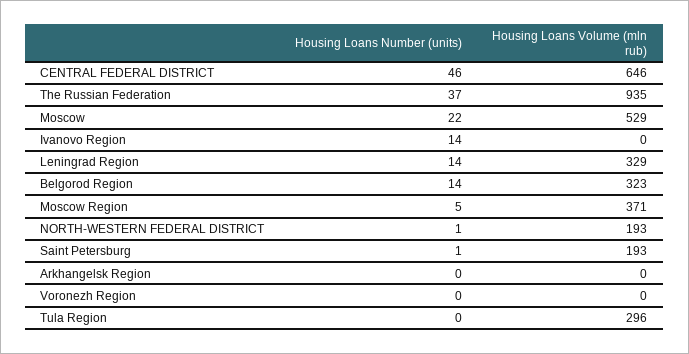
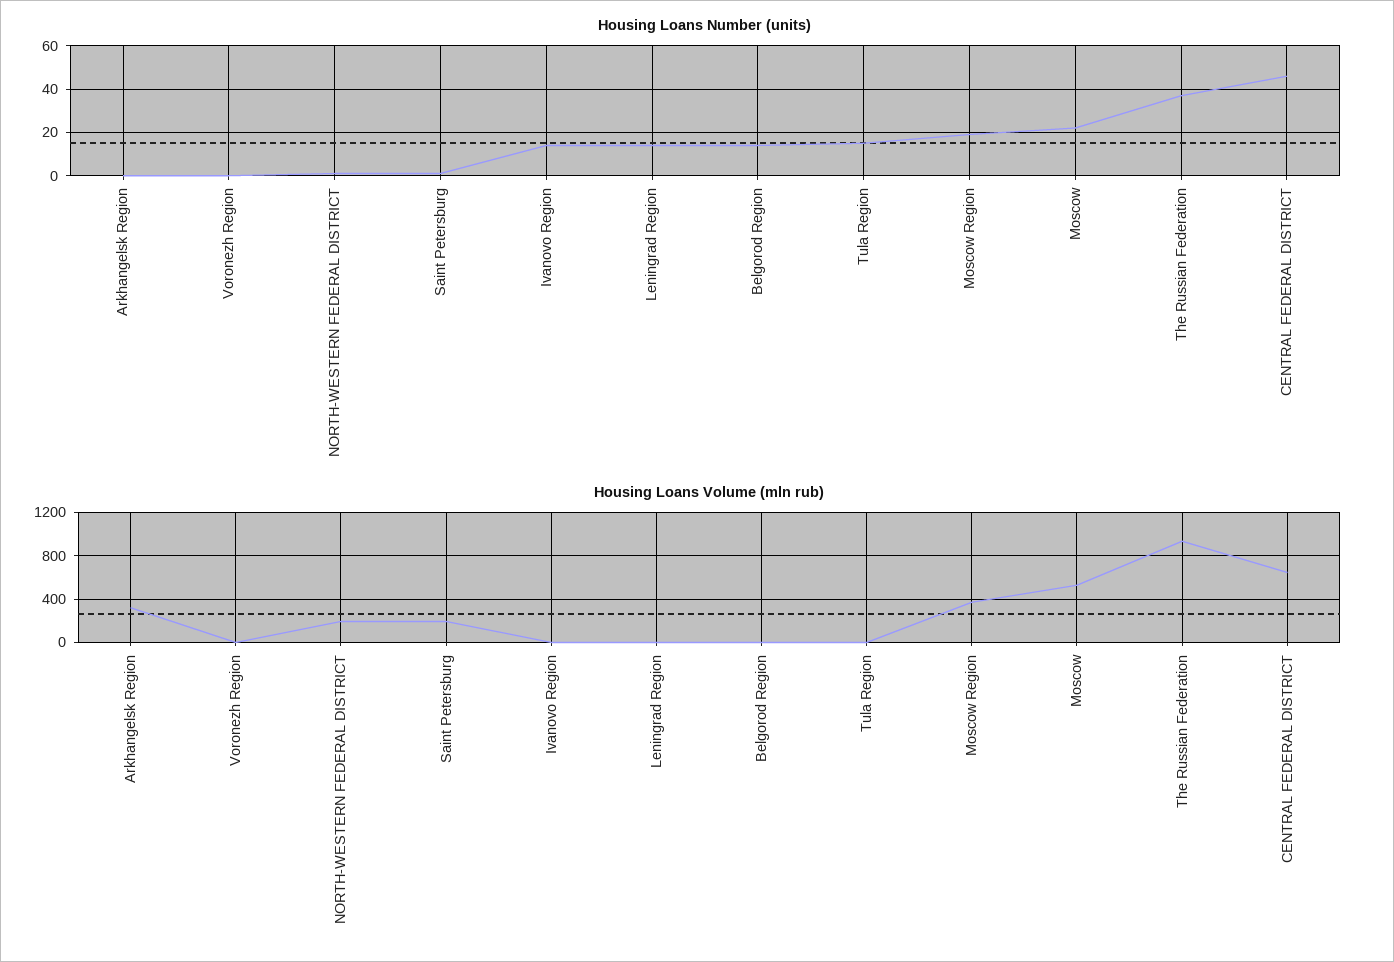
  {
    "Housing Loans Number (units)": {
      "CENTRAL FEDERAL DISTRICT": 46,
      "The Russian Federation": 37,
      "Moscow": 22,
      "Ivanovo Region": 14,
      "Leningrad Region": 14,
      "Belgorod Region": 14,
-     "Moscow Region": 5,
+     "Moscow Region": 20,
      "NORTH-WESTERN FEDERAL DISTRICT": 1,
      "Saint Petersburg": 1,
      "Arkhangelsk Region": 0,
      "Voronezh Region": 0,
-     "Tula Region": 0
+     "Tula Region": 15
    },
    "Housing Loans Volume (mln rub)": {
      "CENTRAL FEDERAL DISTRICT": 646,
      "The Russian Federation": 935,
      "Moscow": 529,
      "Ivanovo Region": 0,
-     "Leningrad Region": 329,
+     "Leningrad Region": 0,
-     "Belgorod Region": 323,
+     "Belgorod Region": 0,
      "Moscow Region": 371,
      "NORTH-WESTERN FEDERAL DISTRICT": 193,
      "Saint Petersburg": 193,
-     "Arkhangelsk Region": 0,
+     "Arkhangelsk Region": 300,
      "Voronezh Region": 0,
-     "Tula Region": 296
+     "Tula Region": 0
    }
  }

